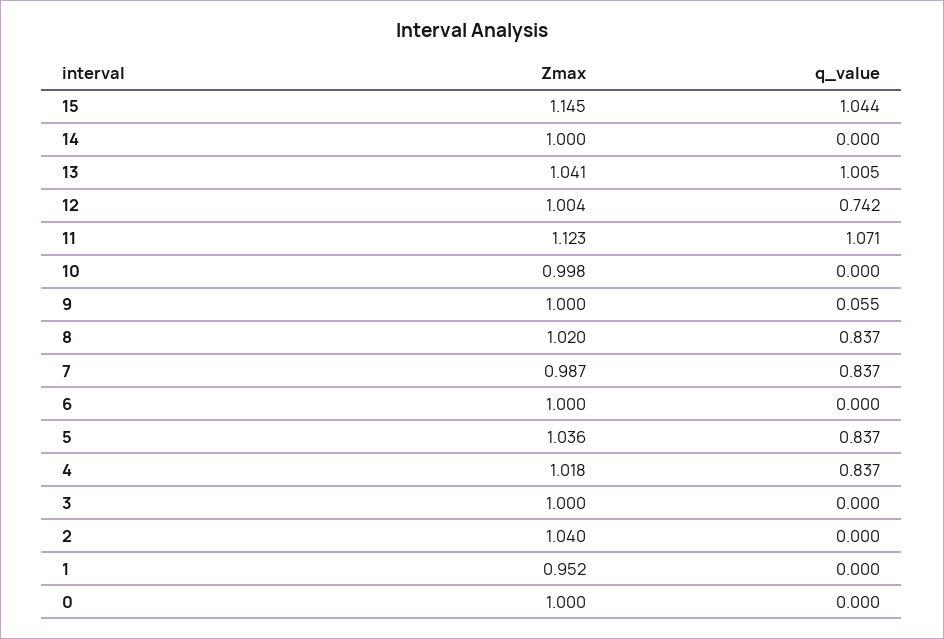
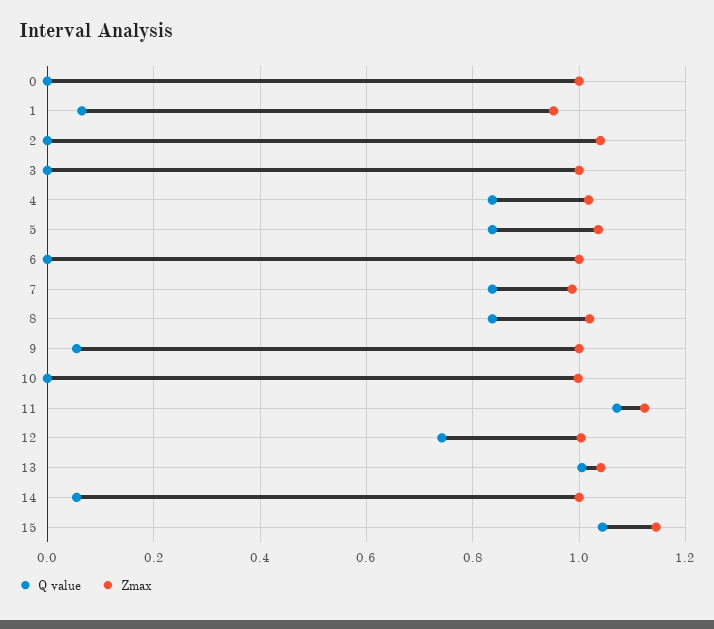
  {
    "Zmax": {
      "15": 1.145,
      "14": 1,
      "13": 1.041,
      "12": 1.004,
      "11": 1.123,
      "10": 0.998,
      "9": 1,
      "8": 1.02,
      "7": 0.987,
      "6": 1,
      "5": 1.036,
      "4": 1.018,
      "3": 1,
      "2": 1.04,
      "1": 0.952,
      "0": 1
    },
    "q_value": {
      "15": 1.044,
-     "14": 0,
+     "14": 0.06,
      "13": 1.005,
      "12": 0.742,
      "11": 1.071,
      "10": 0,
      "9": 0.055,
      "8": 0.837,
      "7": 0.837,
      "6": 0,
      "5": 0.837,
      "4": 0.837,
      "3": 0,
      "2": 0,
-     "1": 0,
+     "1": 0.06,
      "0": 0
    }
  }

